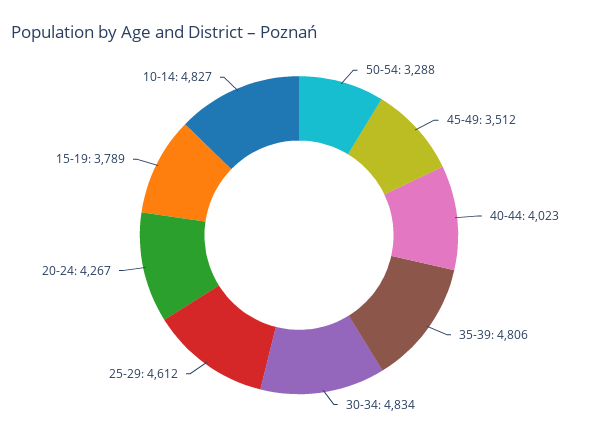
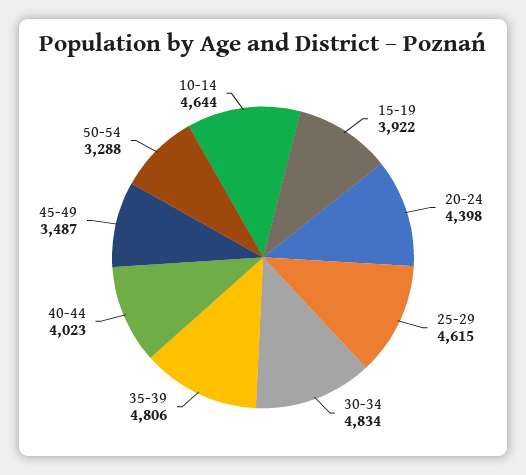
  {
    "50-54": 3288,
-   "45-49": 3512,
+   "45-49": 3487,
    "40-44": 4023,
    "35-39": 4806,
    "30-34": 4834,
-   "25-29": 4612,
+   "25-29": 4615,
-   "20-24": 4267,
+   "20-24": 4398,
-   "15-19": 3789,
+   "15-19": 3922,
-   "10-14": 4827
+   "10-14": 4644
  }

